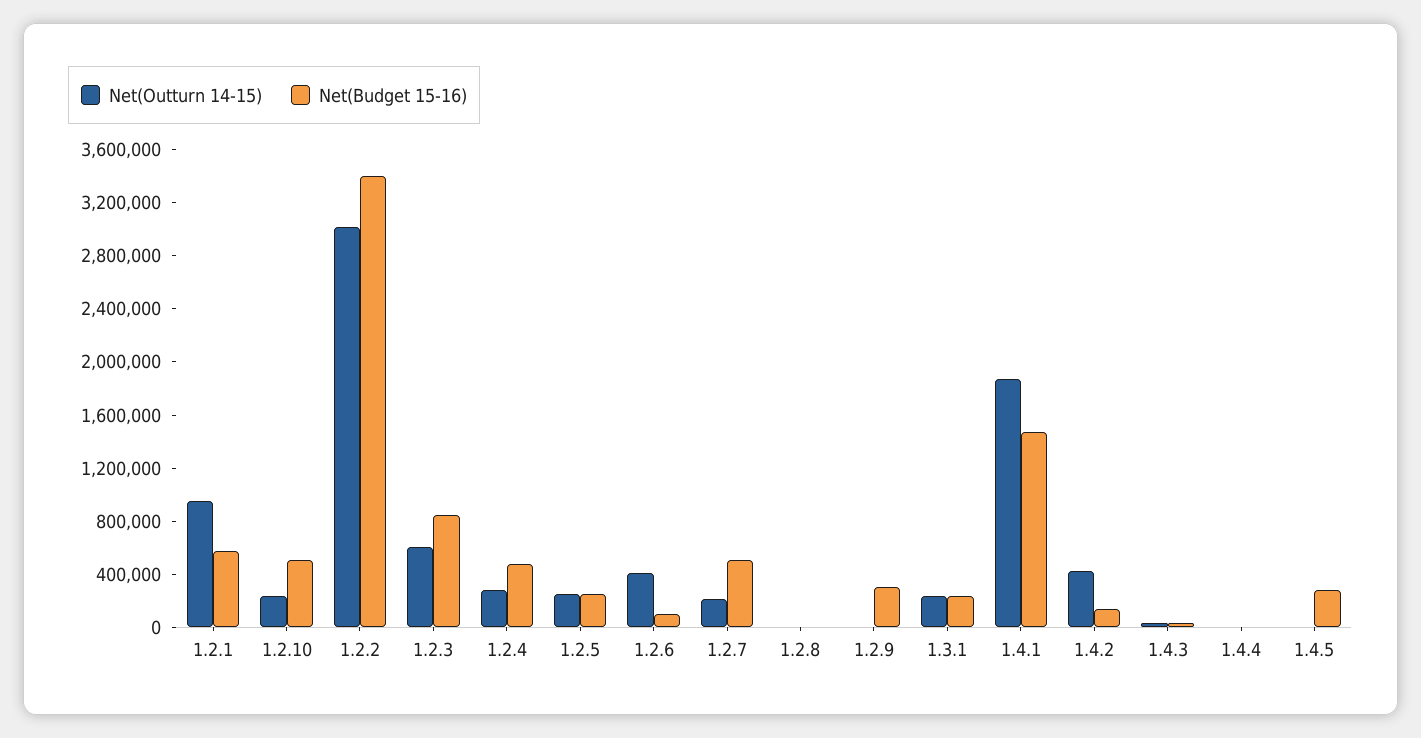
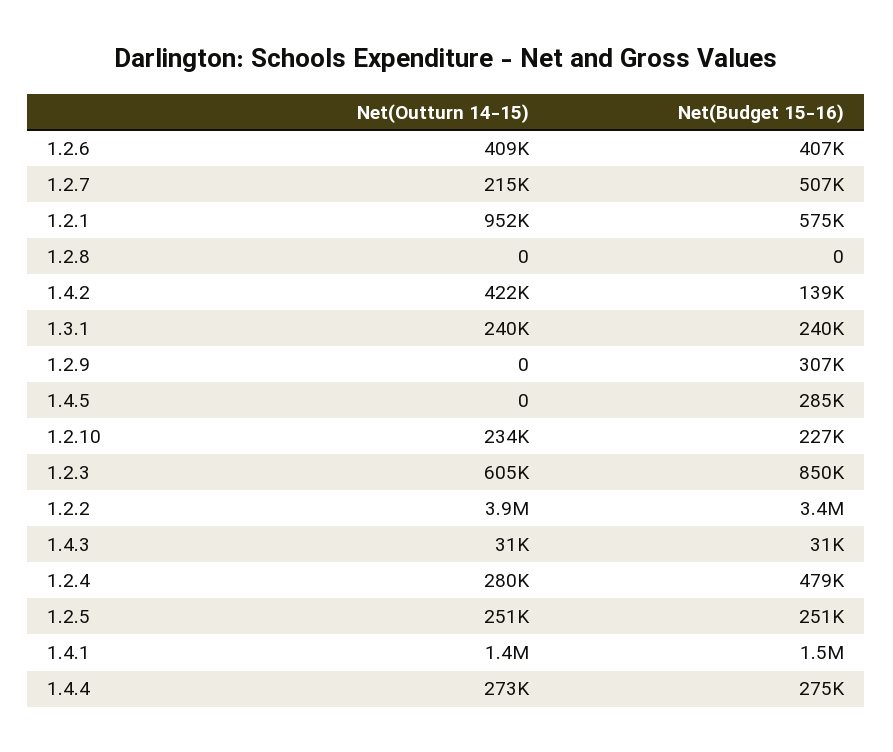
  {
    "Net(Outturn 14-15)": {
      "1.2.1": 952000,
      "1.2.10": 234000,
-     "1.2.2": 3000000,
+     "1.2.2": 3900000,
      "1.2.3": 605000,
      "1.2.4": 280000,
      "1.2.5": 251000,
      "1.2.6": 409000,
      "1.2.7": 215000,
      "1.2.8": 0,
      "1.2.9": 0,
      "1.3.1": 240000,
-     "1.4.1": 1900000,
+     "1.4.1": 1400000,
      "1.4.2": 422000,
      "1.4.3": 31000,
-     "1.4.4": 0,
+     "1.4.4": 273000,
      "1.4.5": 0
    },
    "Net(Budget 15-16)": {
      "1.2.1": 575000,
-     "1.2.10": 500000,
+     "1.2.10": 227000,
      "1.2.2": 3400000,
      "1.2.3": 850000,
      "1.2.4": 479000,
      "1.2.5": 251000,
-     "1.2.6": 100000,
+     "1.2.6": 407000,
      "1.2.7": 507000,
      "1.2.8": 0,
      "1.2.9": 307000,
      "1.3.1": 240000,
      "1.4.1": 1500000,
      "1.4.2": 139000,
      "1.4.3": 31000,
-     "1.4.4": 0,
+     "1.4.4": 275000,
      "1.4.5": 285000
    }
  }

